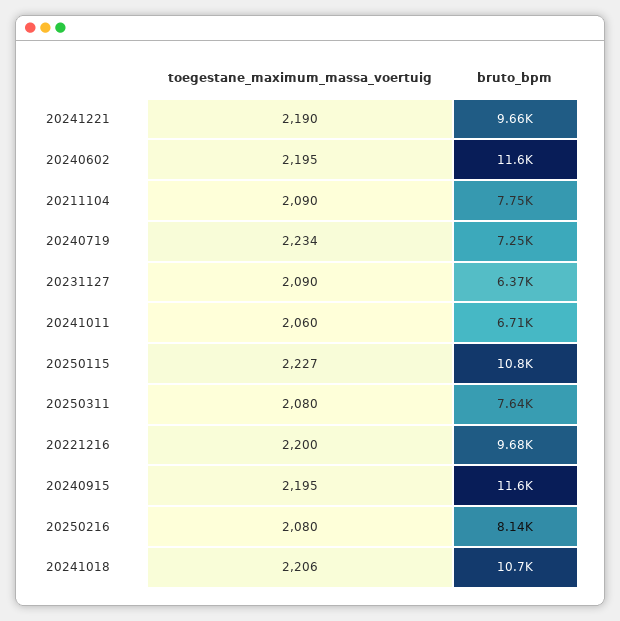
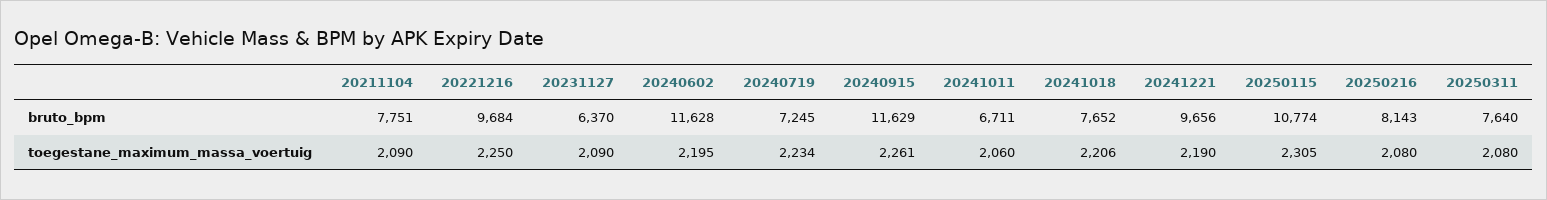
  {
    "toegestane_maximum_massa_voertuig": {
      "20241221": 2190,
      "20240602": 2195,
      "20211104": 2090,
      "20240719": 2234,
      "20231127": 2090,
      "20241011": 2060,
-     "20250115": 2227,
+     "20250115": 2305,
      "20250311": 2080,
-     "20221216": 2200,
+     "20221216": 2250,
-     "20240915": 2195,
+     "20240915": 2261,
      "20250216": 2080,
      "20241018": 2206
    },
    "bruto_bpm": {
      "20241221": 9656,
      "20240602": 11628,
      "20211104": 7751,
      "20240719": 7245,
      "20231127": 6370,
      "20241011": 6711,
      "20250115": 10774,
      "20250311": 7640,
      "20221216": 9684,
      "20240915": 11629,
      "20250216": 8143,
-     "20241018": 10700
+     "20241018": 7652
    }
  }

